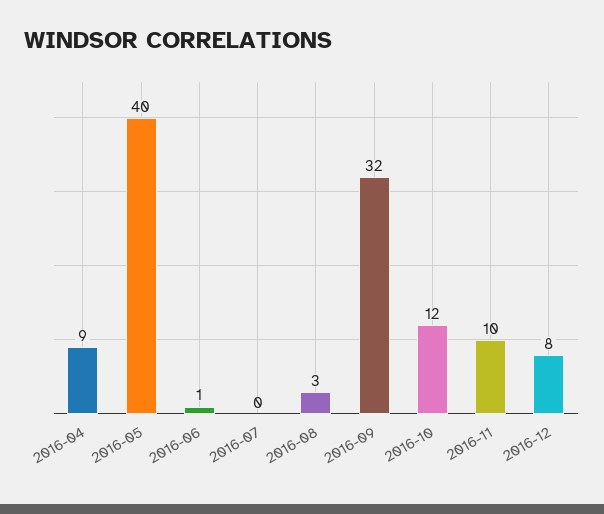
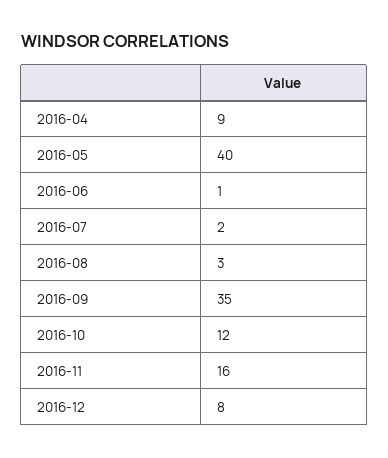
  {
    "2016-04": 9,
    "2016-05": 40,
    "2016-06": 1,
-   "2016-07": 0,
+   "2016-07": 2,
    "2016-08": 3,
-   "2016-09": 32,
+   "2016-09": 35,
    "2016-10": 12,
-   "2016-11": 10,
+   "2016-11": 16,
    "2016-12": 8
  }

